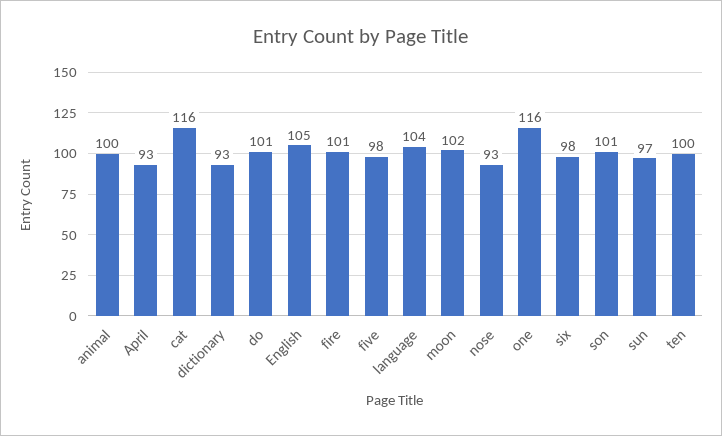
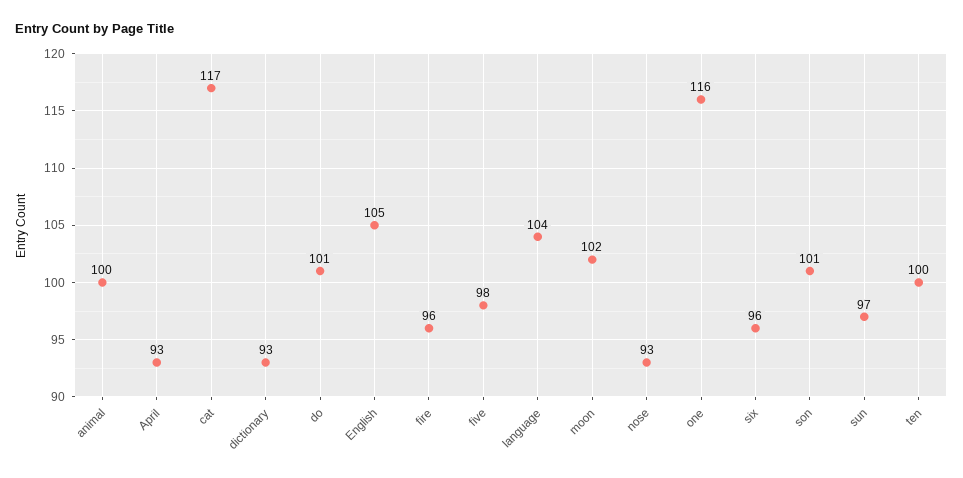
  {
    "animal": 100,
    "April": 93,
-   "cat": 116,
+   "cat": 117,
    "dictionary": 93,
    "do": 101,
    "English": 105,
-   "fire": 101,
+   "fire": 96,
    "five": 98,
    "language": 104,
    "moon": 102,
    "nose": 93,
    "one": 116,
-   "six": 98,
+   "six": 96,
    "son": 101,
    "sun": 97,
    "ten": 100
  }

